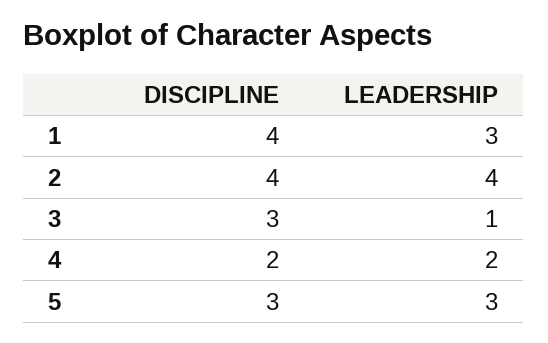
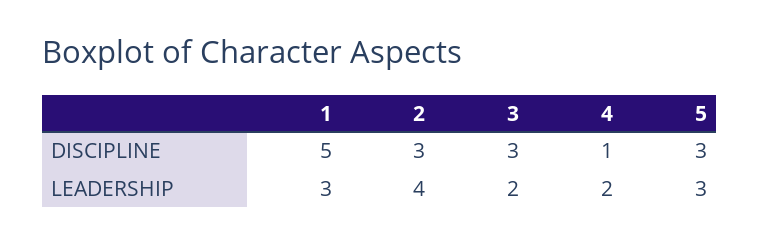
  {
    "DISCIPLINE": {
-     "1": 4,
+     "1": 5,
-     "2": 4,
+     "2": 3,
      "3": 3,
-     "4": 2,
+     "4": 1,
      "5": 3
    },
    "LEADERSHIP": {
      "1": 3,
      "2": 4,
-     "3": 1,
+     "3": 2,
      "4": 2,
      "5": 3
    }
  }

